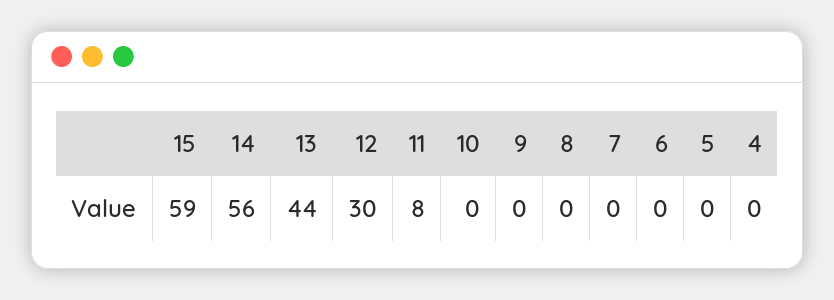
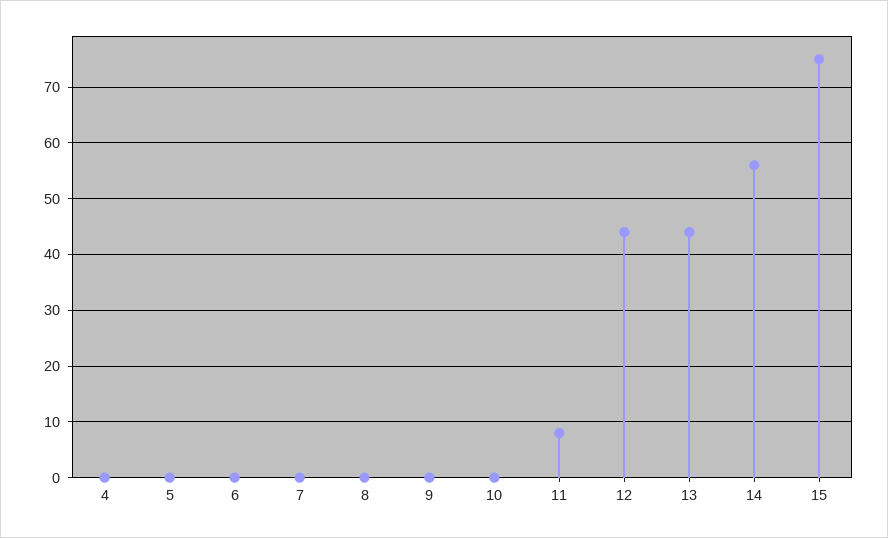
  {
-   "15": 59,
+   "15": 75,
    "14": 56,
    "13": 44,
-   "12": 30,
+   "12": 45,
    "11": 8,
    "10": 0,
    "9": 0,
    "8": 0,
    "7": 0,
    "6": 0,
    "5": 0,
    "4": 0
  }

